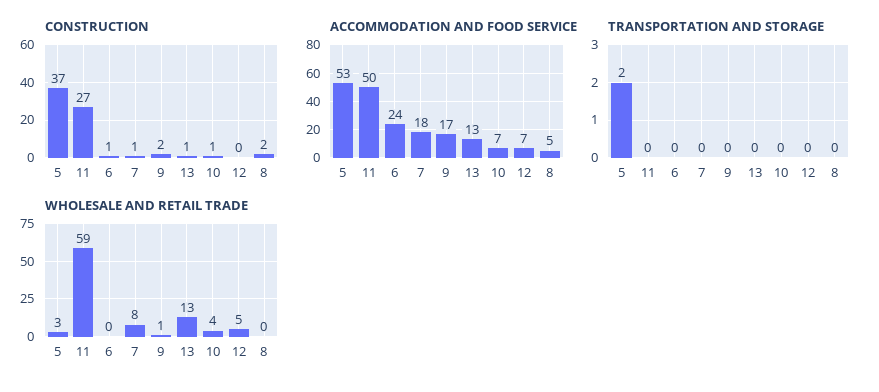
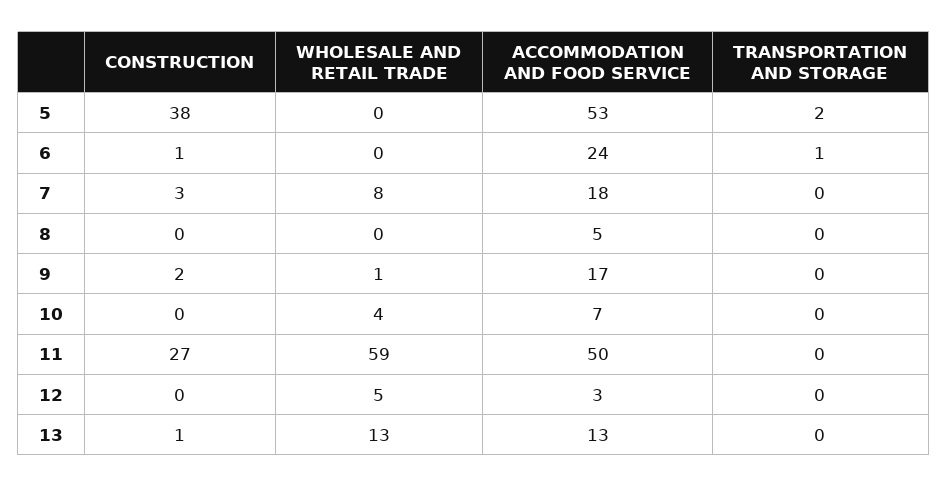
  {
    "CONSTRUCTION": {
-     "5": 37,
+     "5": 38,
      "11": 27,
      "6": 1,
-     "7": 1,
+     "7": 3,
      "9": 2,
      "13": 1,
-     "10": 1,
+     "10": 0,
      "12": 0,
-     "8": 2
+     "8": 0
    },
    "ACCOMMODATION AND FOOD SERVICE": {
      "5": 53,
      "11": 50,
      "6": 24,
      "7": 18,
      "9": 17,
      "13": 13,
      "10": 7,
-     "12": 7,
+     "12": 3,
      "8": 5
    },
    "TRANSPORTATION AND STORAGE": {
      "5": 2,
      "11": 0,
-     "6": 0,
+     "6": 1,
      "7": 0,
      "9": 0,
      "13": 0,
      "10": 0,
      "12": 0,
      "8": 0
    },
    "WHOLESALE AND RETAIL TRADE": {
-     "5": 3,
+     "5": 0,
      "11": 59,
      "6": 0,
      "7": 8,
      "9": 1,
      "13": 13,
      "10": 4,
      "12": 5,
      "8": 0
    }
  }

